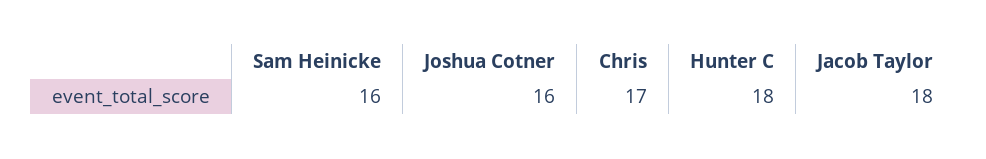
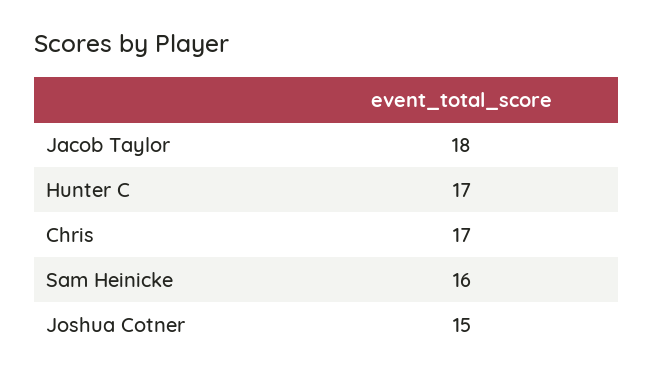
  {
    "Sam Heinicke": 16,
-   "Joshua Cotner": 16,
+   "Joshua Cotner": 15,
    "Chris": 17,
-   "Hunter C": 18,
+   "Hunter C": 17,
    "Jacob Taylor": 18
  }

